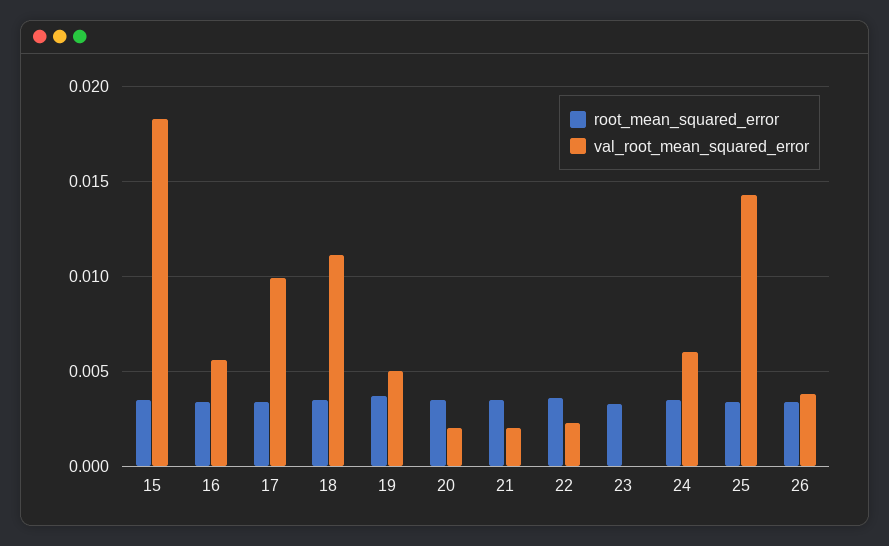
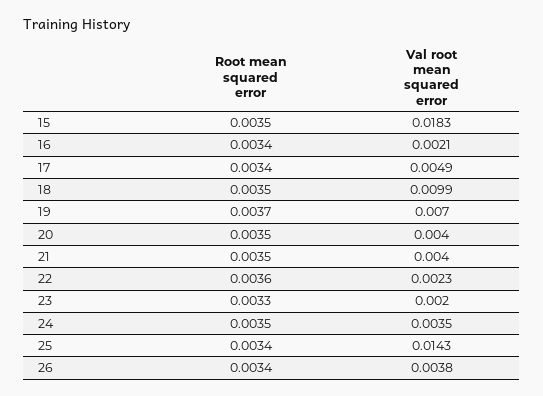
  {
    "root_mean_squared_error": {
      "15": 0.0035,
      "16": 0.0034,
      "17": 0.0034,
      "18": 0.0035,
      "19": 0.0037,
      "20": 0.0035,
      "21": 0.0035,
      "22": 0.0036,
      "23": 0.0033,
      "24": 0.0035,
      "25": 0.0034,
      "26": 0.0034
    },
    "val_root_mean_squared_error": {
      "15": 0.0183,
-     "16": 0.0055,
+     "16": 0.0021,
-     "17": 0.01,
+     "17": 0.0049,
-     "18": 0.011,
+     "18": 0.0099,
-     "19": 0.005,
+     "19": 0.007,
-     "20": 0.002,
+     "20": 0.004,
-     "21": 0.002,
+     "21": 0.004,
      "22": 0.0023,
-     "23": 0,
+     "23": 0.002,
-     "24": 0.006,
+     "24": 0.0035,
      "25": 0.0143,
      "26": 0.0038
    }
  }

